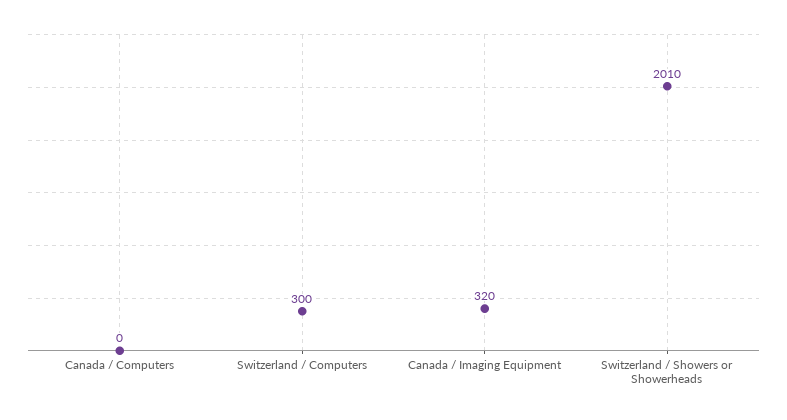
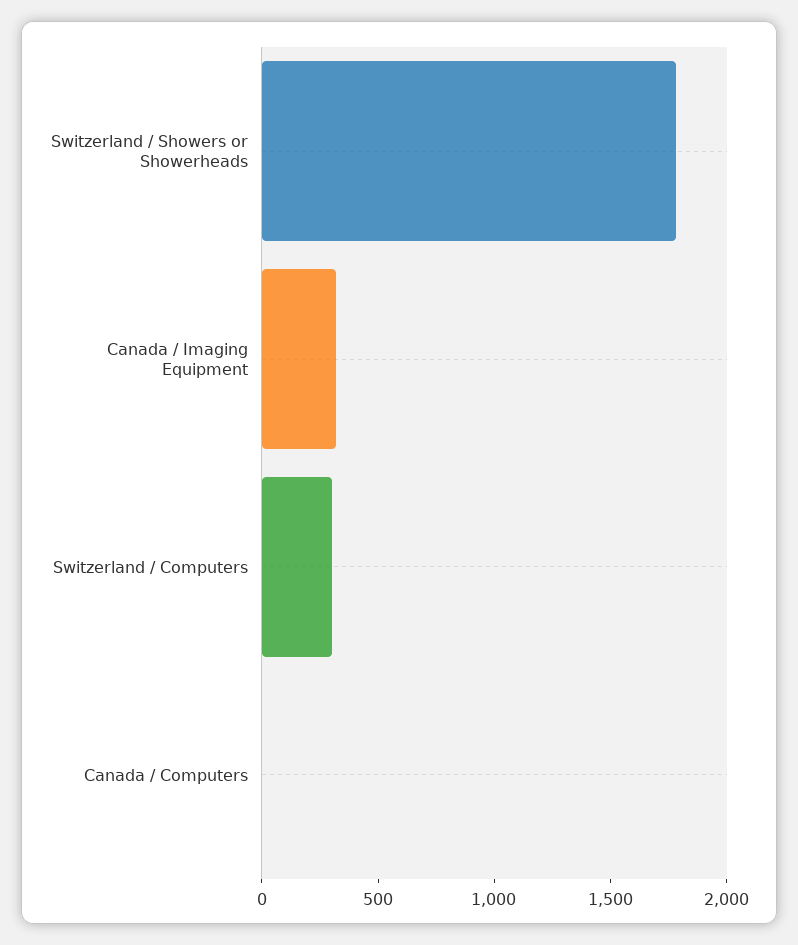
  {
    "Canada / Computers": 0,
    "Switzerland / Computers": 300,
    "Canada / Imaging Equipment": 320,
-   "Switzerland / Showers or Showerheads": 2010
+   "Switzerland / Showers or Showerheads": 1800
  }

